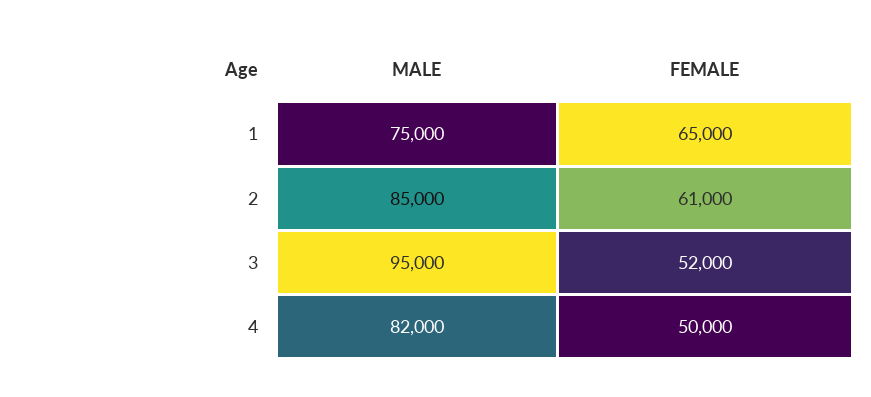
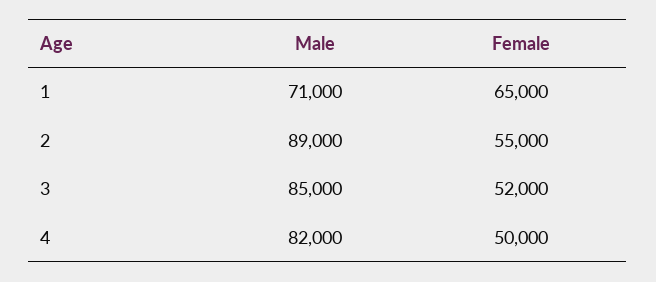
  {
    "MALE": {
-     "1": 75000,
+     "1": 71000,
-     "2": 85000,
+     "2": 89000,
-     "3": 95000,
+     "3": 85000,
      "4": 82000
    },
    "FEMALE": {
      "1": 65000,
-     "2": 61000,
+     "2": 55000,
      "3": 52000,
      "4": 50000
    }
  }

